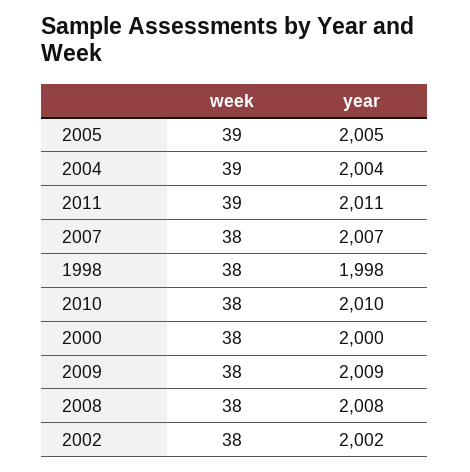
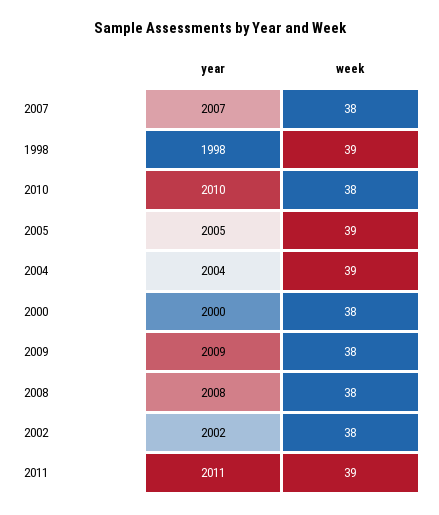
  {
    "week": {
      "2005": 39,
      "2004": 39,
      "2011": 39,
      "2007": 38,
-     "1998": 38,
+     "1998": 39,
      "2010": 38,
      "2000": 38,
      "2009": 38,
      "2008": 38,
      "2002": 38
    },
    "year": {
      "2005": 2005,
      "2004": 2004,
      "2011": 2011,
      "2007": 2007,
      "1998": 1998,
      "2010": 2010,
      "2000": 2000,
      "2009": 2009,
      "2008": 2008,
      "2002": 2002
    }
  }

